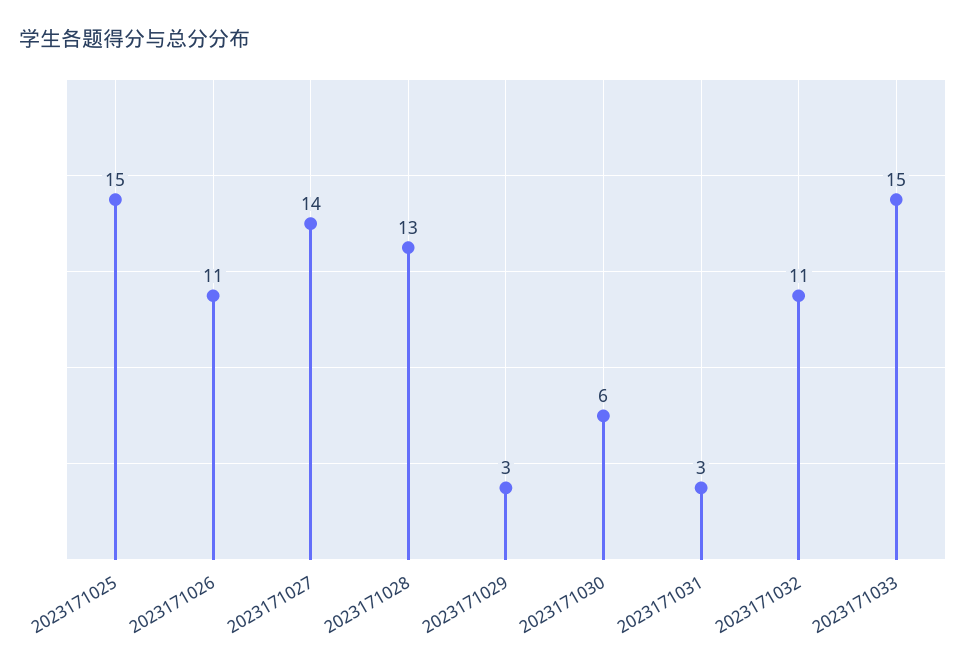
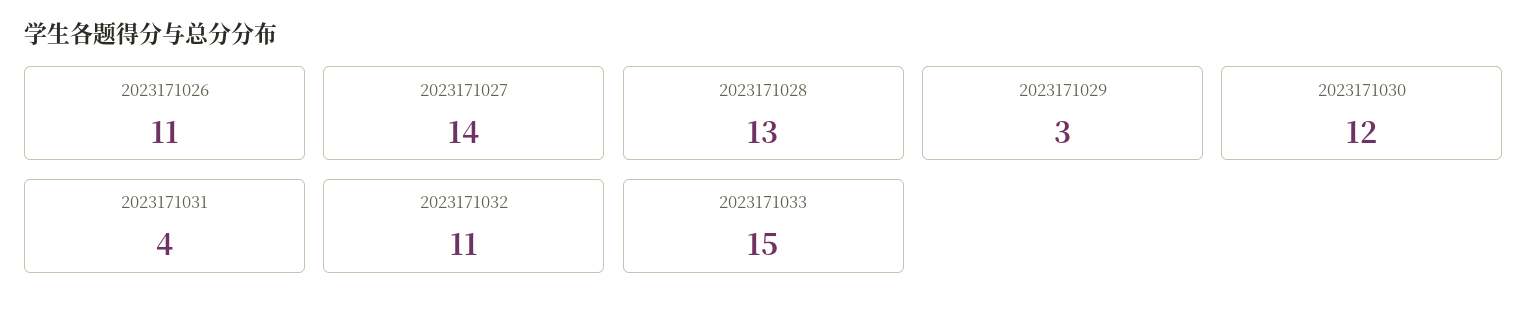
  {
-   "2023171025": 15,
    "2023171026": 11,
    "2023171027": 14,
    "2023171028": 13,
    "2023171029": 3,
-   "2023171030": 6,
+   "2023171030": 12,
-   "2023171031": 3,
+   "2023171031": 4,
    "2023171032": 11,
    "2023171033": 15
  }

